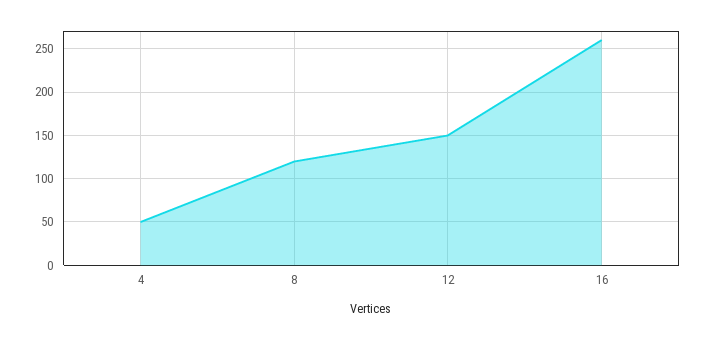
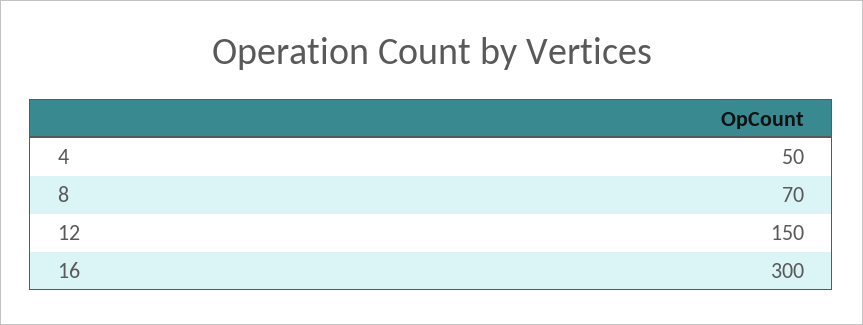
  {
    "4": 50,
-   "8": 120,
+   "8": 70,
    "12": 150,
-   "16": 260
+   "16": 300
  }

